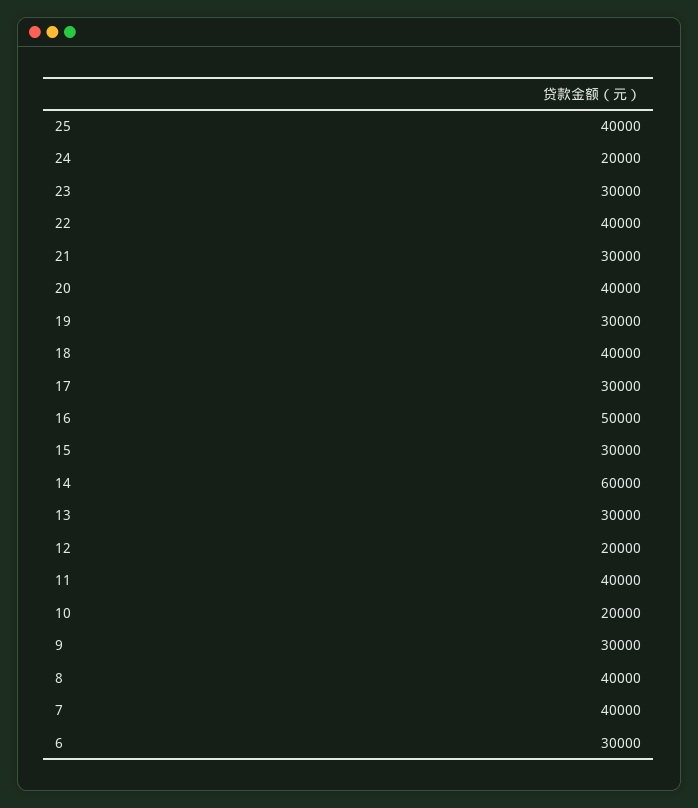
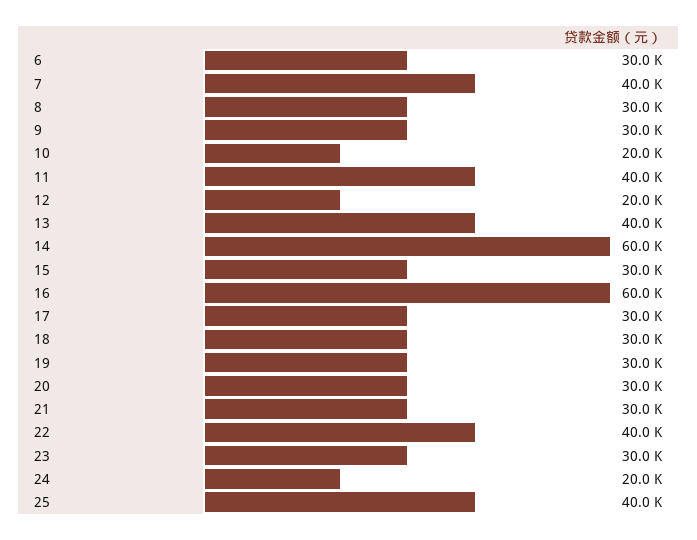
  {
    "25": 40000,
    "24": 20000,
    "23": 30000,
    "22": 40000,
    "21": 30000,
-   "20": 40000,
+   "20": 30000,
    "19": 30000,
-   "18": 40000,
+   "18": 30000,
    "17": 30000,
-   "16": 50000,
+   "16": 60000,
    "15": 30000,
    "14": 60000,
-   "13": 30000,
+   "13": 40000,
    "12": 20000,
    "11": 40000,
    "10": 20000,
    "9": 30000,
-   "8": 40000,
+   "8": 30000,
    "7": 40000,
    "6": 30000
  }

